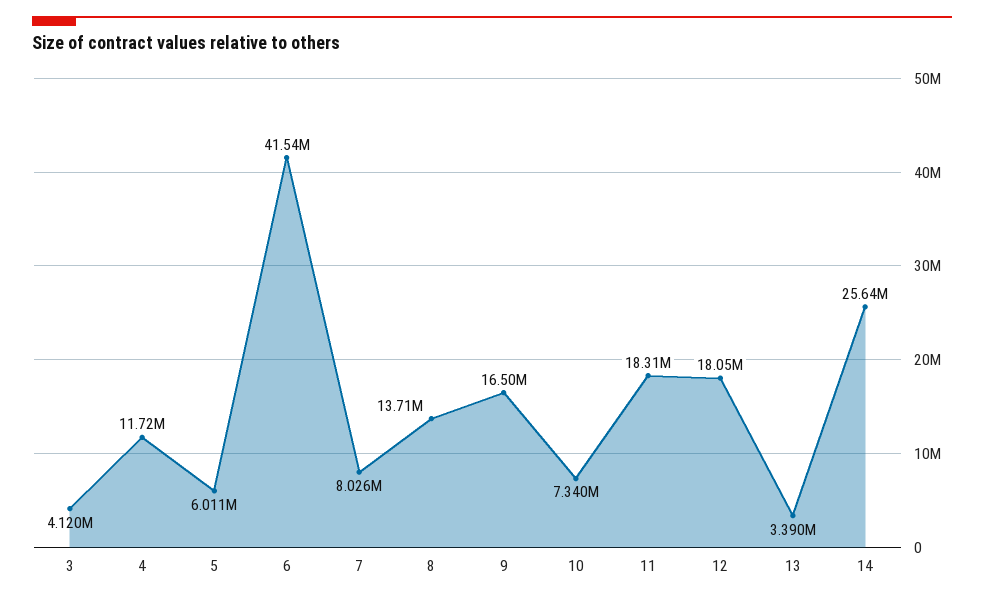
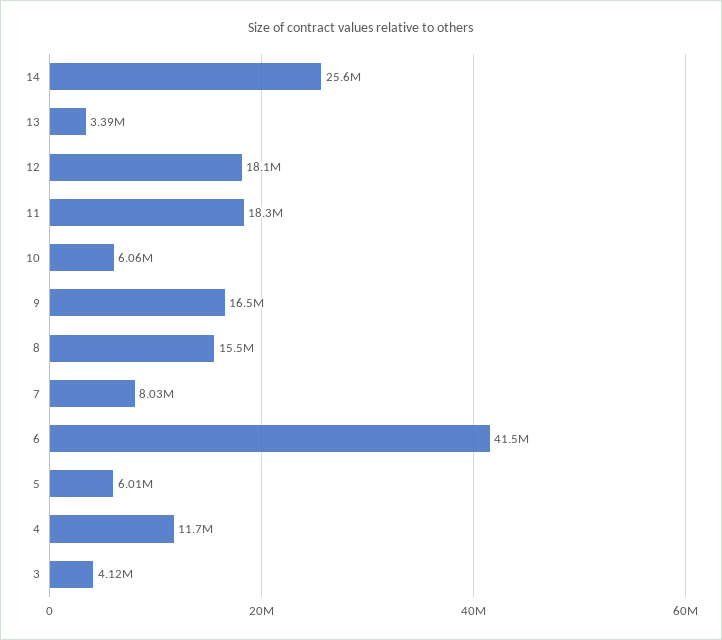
  {
    "3": 4120000,
    "4": 11720000,
    "5": 6011000,
    "6": 41540000,
    "7": 8026000,
-   "8": 13710000,
+   "8": 15500000,
    "9": 16500000,
-   "10": 7340000,
+   "10": 6060000,
    "11": 18310000,
    "12": 18050000,
    "13": 3390000,
    "14": 25640000
  }

